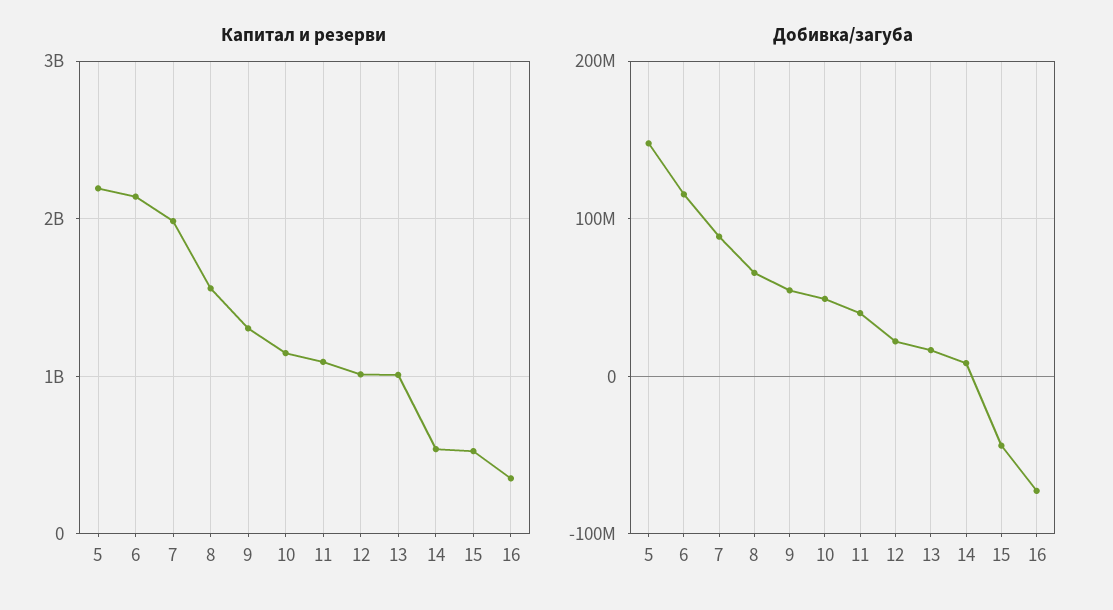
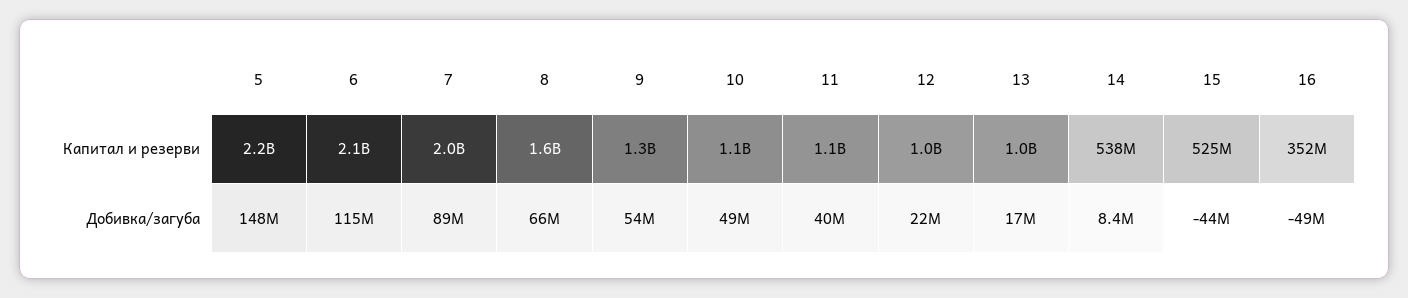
  {
    "Капитал и резерви": {
      "5": 2200000000,
      "6": 2100000000,
      "7": 2000000000,
      "8": 1600000000,
      "9": 1300000000,
      "10": 1100000000,
      "11": 1100000000,
      "12": 1000000000,
      "13": 1000000000,
      "14": 538000000,
      "15": 525000000,
      "16": 352000000
    },
    "Добивка/загуба": {
      "5": 148000000,
      "6": 115000000,
      "7": 89000000,
      "8": 66000000,
      "9": 54000000,
      "10": 49000000,
      "11": 40000000,
      "12": 22000000,
      "13": 17000000,
      "14": 8400000,
      "15": -44000000,
-     "16": -70000000
+     "16": -49000000
    }
  }

